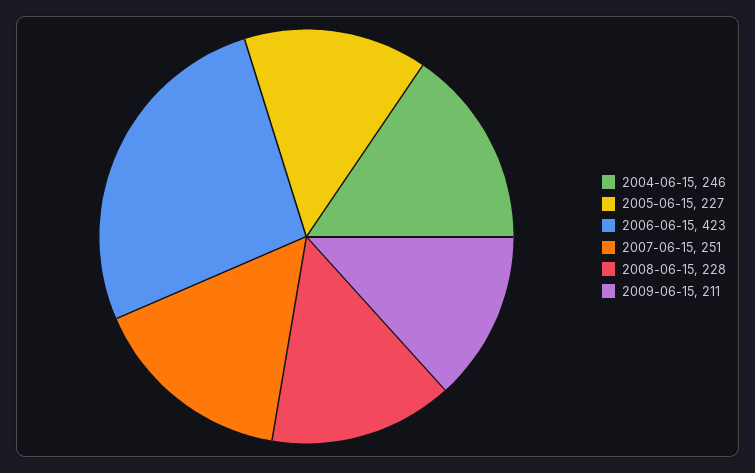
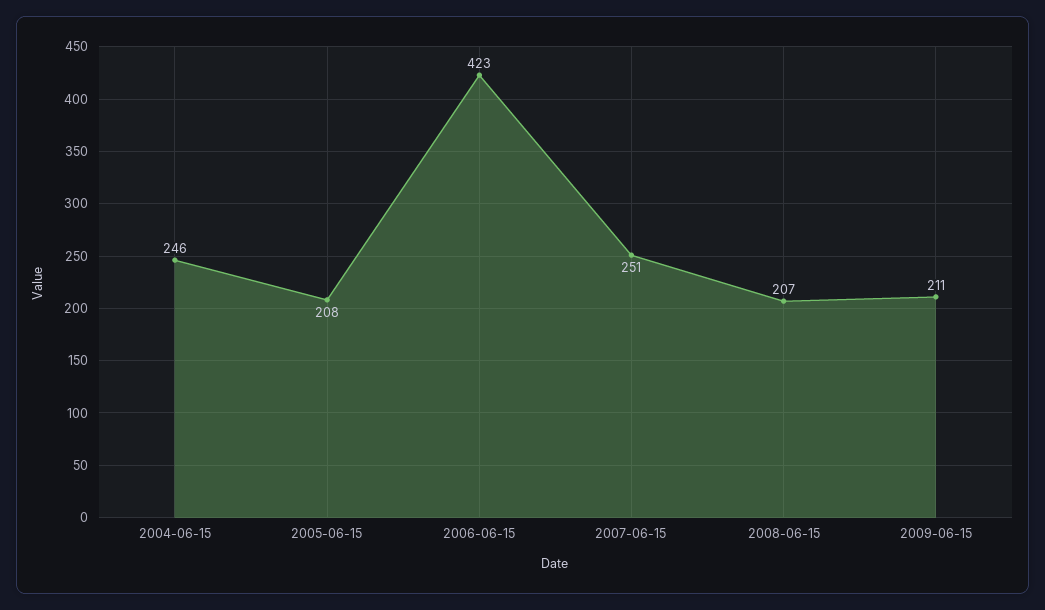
  {
    "2004-06-15": 246,
-   "2005-06-15": 227,
+   "2005-06-15": 208,
    "2006-06-15": 423,
    "2007-06-15": 251,
-   "2008-06-15": 228,
+   "2008-06-15": 207,
    "2009-06-15": 211
  }

